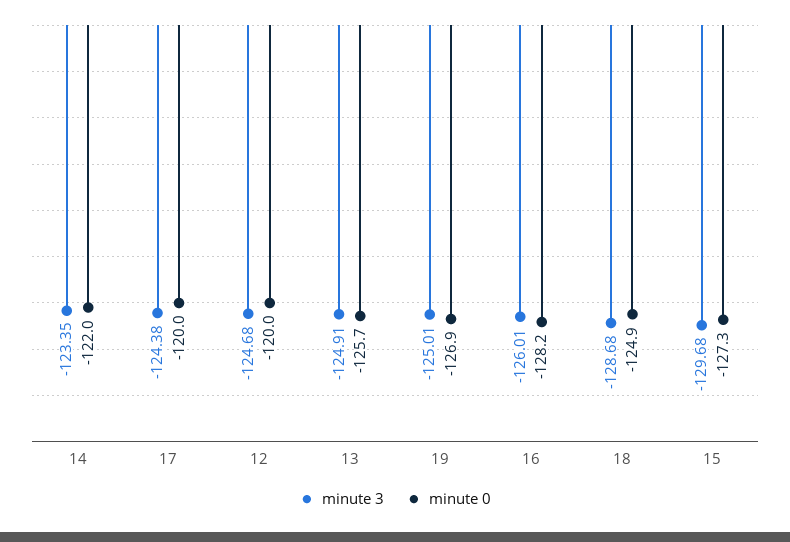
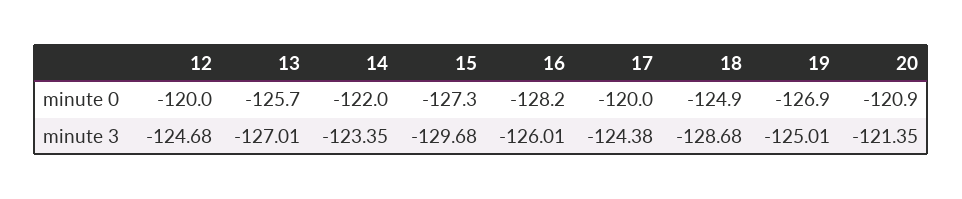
  {
    "minute 3": {
      "14": -123.35,
      "17": -124.38,
      "12": -124.68,
-     "13": -124.91,
+     "13": -127.01,
      "19": -125.01,
      "16": -126.01,
      "18": -128.68,
-     "15": -129.68
+     "15": -129.68,
+     "20": -121.35
    },
    "minute 0": {
      "14": -122,
      "17": -120,
      "12": -120,
      "13": -125.7,
      "19": -126.9,
      "16": -128.2,
      "18": -124.9,
-     "15": -127.3
+     "15": -127.3,
+     "20": -120.9
    }
  }

